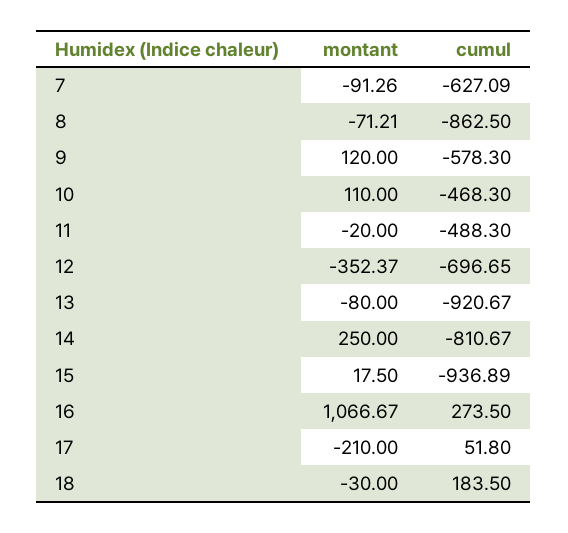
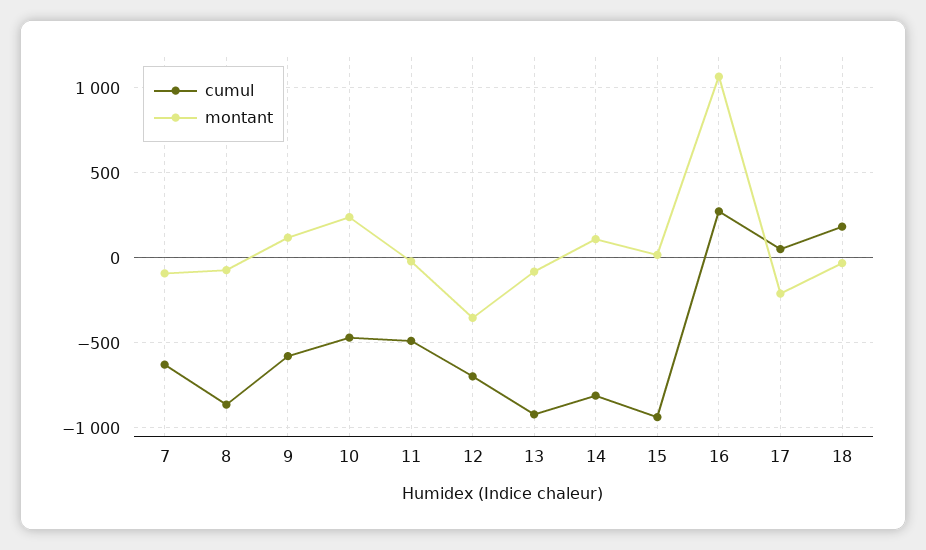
  {
    "montant": {
      "7": -91.26,
      "8": -71.21,
      "9": 120,
-     "10": 110,
+     "10": 250,
      "11": -20,
      "12": -352.37,
      "13": -80,
-     "14": 250,
+     "14": 100,
      "15": 17.5,
      "16": 1066.67,
      "17": -210,
      "18": -30
    },
    "cumul": {
      "7": -627.09,
      "8": -862.5,
      "9": -578.3,
      "10": -468.3,
      "11": -488.3,
      "12": -696.65,
      "13": -920.67,
      "14": -810.67,
      "15": -936.89,
      "16": 273.5,
      "17": 51.8,
      "18": 183.5
    }
  }

